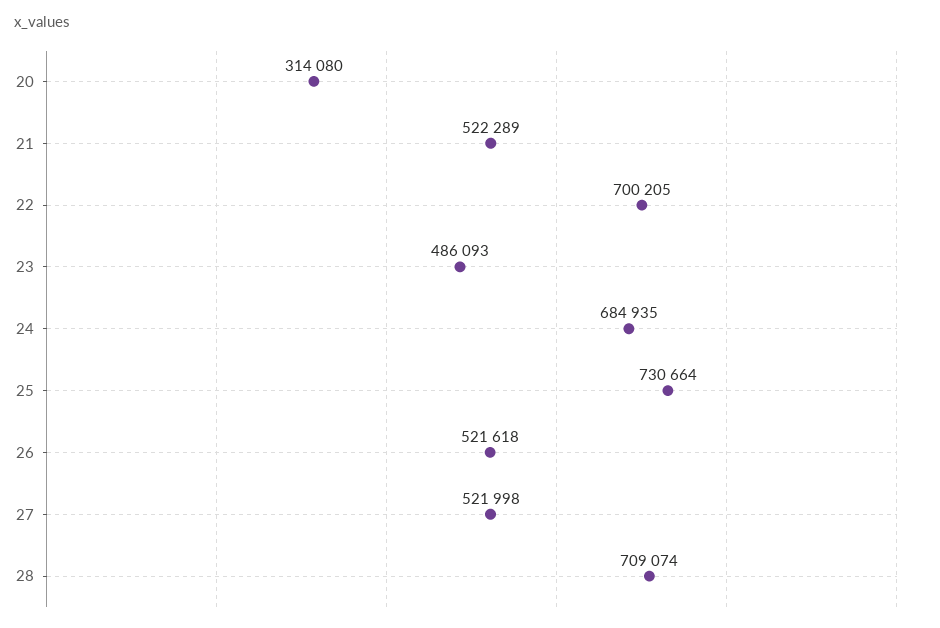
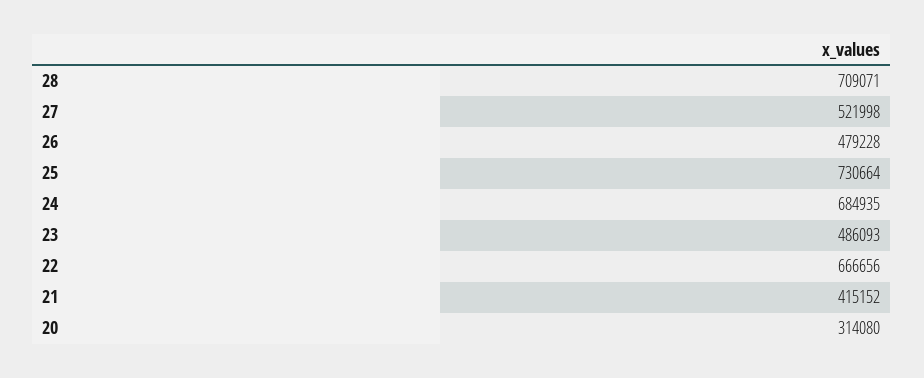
  {
    "20": 314080,
-   "21": 522289,
+   "21": 415152,
-   "22": 700205,
+   "22": 666656,
    "23": 486093,
    "24": 684935,
    "25": 730664,
-   "26": 521618,
+   "26": 479228,
    "27": 521998,
-   "28": 709074
+   "28": 709071
  }

